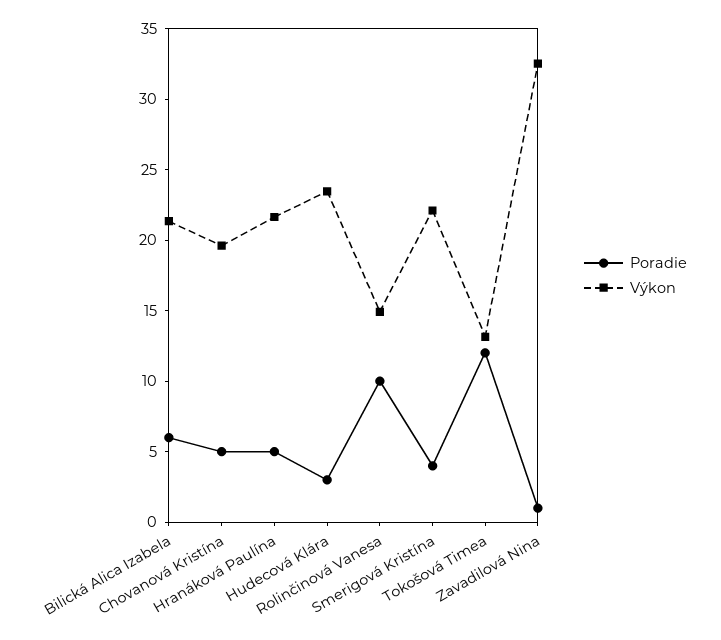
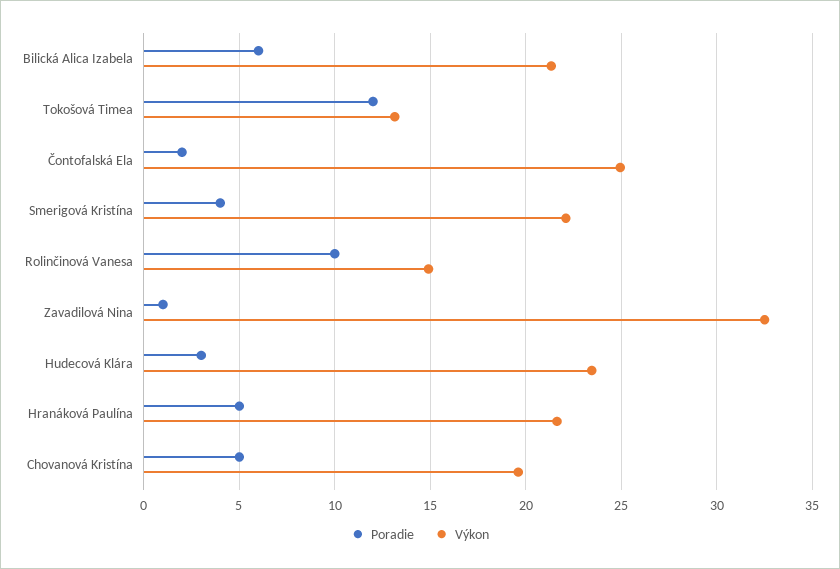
  {
    "Poradie": {
      "Bilická Alica Izabela": 6,
      "Chovanová Kristína": 5,
      "Hranáková Paulína": 5,
      "Hudecová Klára": 3,
      "Rolinčinová Vanesa": 10,
      "Smerigová Kristína": 4,
      "Tokošová Timea": 12,
-     "Zavadilová Nina": 1
+     "Zavadilová Nina": 1,
+     "Čontofalská Ela": 2
    },
    "Výkon": {
      "Bilická Alica Izabela": 21.5,
      "Chovanová Kristína": 19.5,
      "Hranáková Paulína": 21.5,
      "Hudecová Klára": 23.5,
      "Rolinčinová Vanesa": 15,
      "Smerigová Kristína": 22,
      "Tokošová Timea": 13,
-     "Zavadilová Nina": 32.5
+     "Zavadilová Nina": 32.5,
+     "Čontofalská Ela": 25
    }
  }

